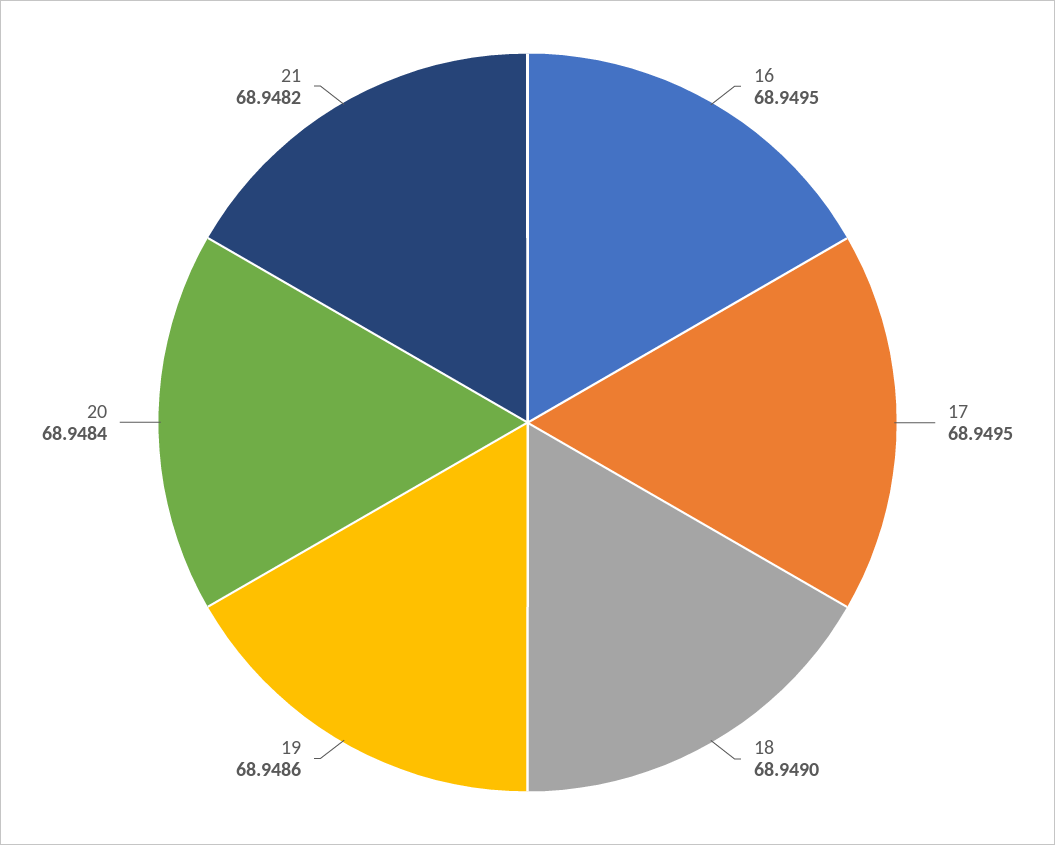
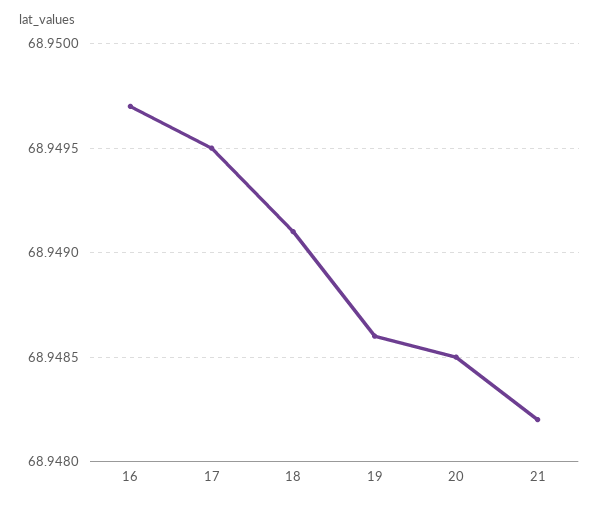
  {
-   "16": 68.9495,
+   "16": 68.9497,
    "17": 68.9495,
-   "18": 68.949,
+   "18": 68.9491,
    "19": 68.9486,
-   "20": 68.9484,
+   "20": 68.9485,
    "21": 68.9482
  }

